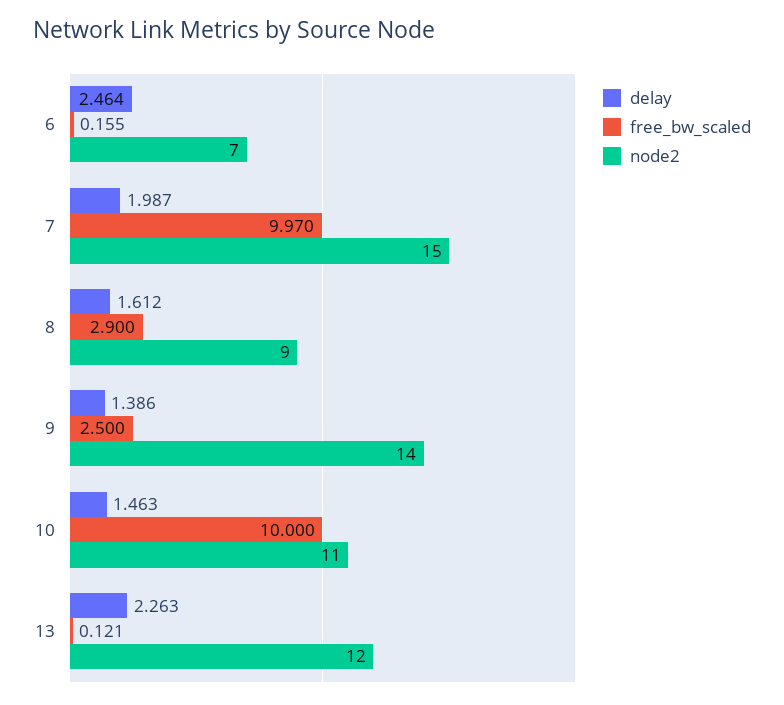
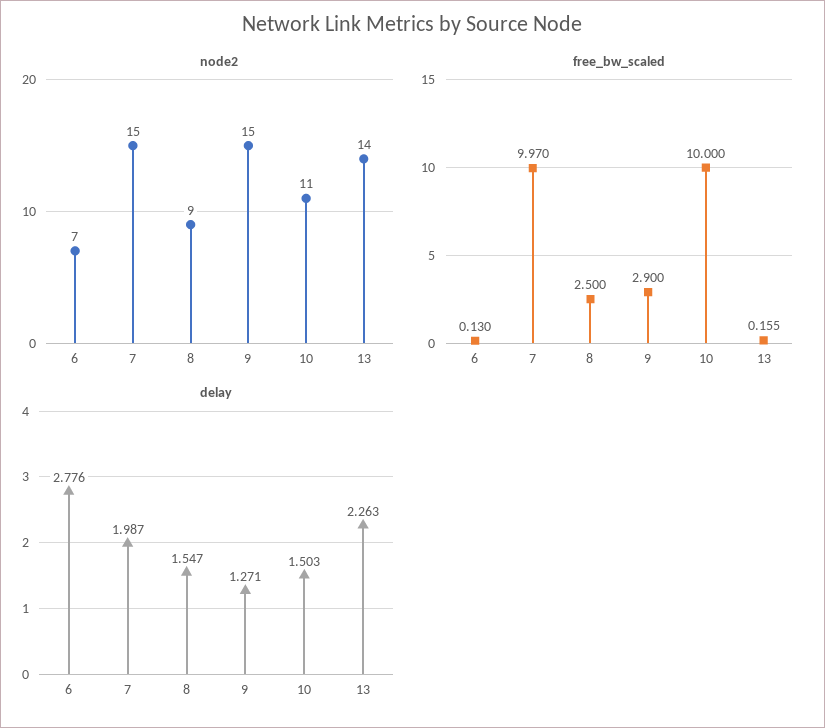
  {
    "delay": {
-     "6": 2.464,
+     "6": 2.776,
      "7": 1.987,
-     "8": 1.612,
+     "8": 1.547,
-     "9": 1.386,
+     "9": 1.271,
-     "10": 1.463,
+     "10": 1.503,
      "13": 2.263
    },
    "free_bw_scaled": {
-     "6": 0.155,
+     "6": 0.13,
      "7": 9.97,
-     "8": 2.9,
+     "8": 2.5,
-     "9": 2.5,
+     "9": 2.9,
      "10": 10,
-     "13": 0.121
+     "13": 0.155
    },
    "node2": {
      "6": 7,
      "7": 15,
      "8": 9,
-     "9": 14,
+     "9": 15,
      "10": 11,
-     "13": 12
+     "13": 14
    }
  }

